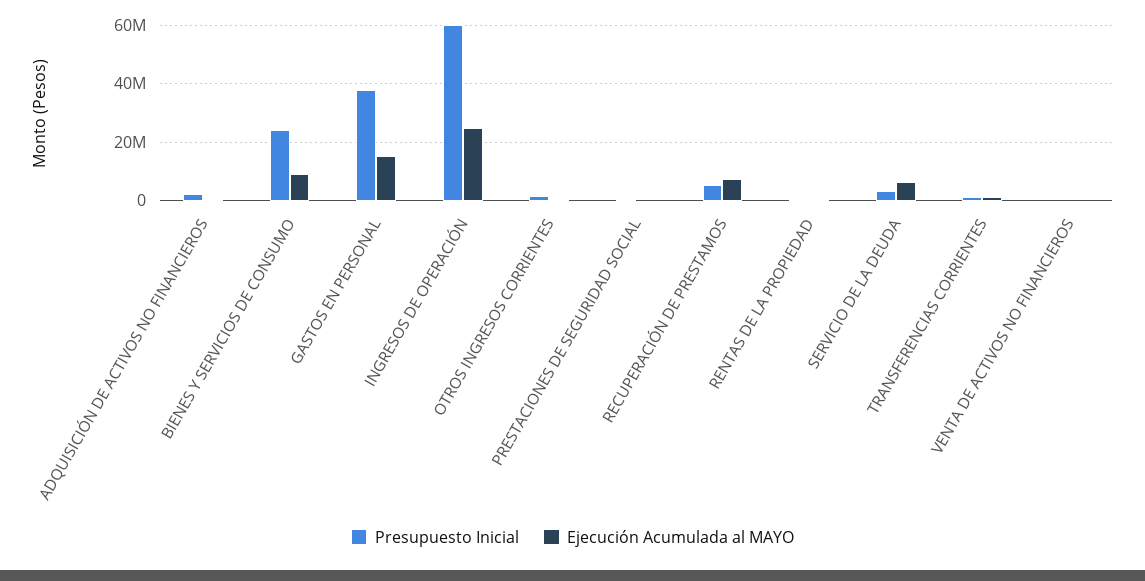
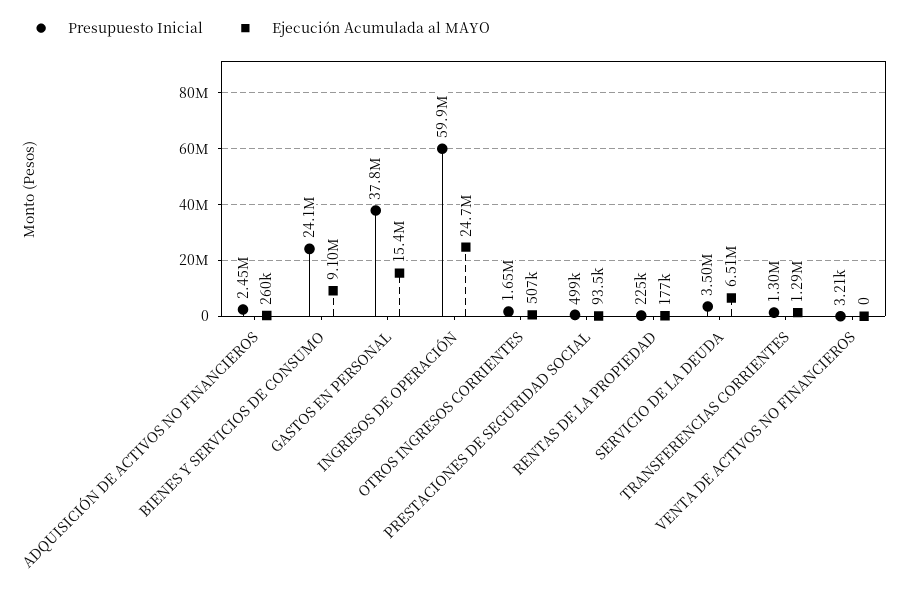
  {
    "Presupuesto Inicial": {
      "ADQUISICIÓN DE ACTIVOS NO FINANCIEROS": 2450000,
      "BIENES Y SERVICIOS DE CONSUMO": 24100000,
      "GASTOS EN PERSONAL": 37800000,
      "INGRESOS DE OPERACIÓN": 59900000,
      "OTROS INGRESOS CORRIENTES": 1650000,
      "PRESTACIONES DE SEGURIDAD SOCIAL": 499000,
-     "RECUPERACIÓN DE PRESTAMOS": 5000000,
      "RENTAS DE LA PROPIEDAD": 225000,
      "SERVICIO DE LA DEUDA": 3500000,
      "TRANSFERENCIAS CORRIENTES": 1300000,
      "VENTA DE ACTIVOS NO FINANCIEROS": 3210
    },
    "Ejecución Acumulada al MAYO": {
      "ADQUISICIÓN DE ACTIVOS NO FINANCIEROS": 260000,
      "BIENES Y SERVICIOS DE CONSUMO": 9100000,
      "GASTOS EN PERSONAL": 15400000,
      "INGRESOS DE OPERACIÓN": 24700000,
      "OTROS INGRESOS CORRIENTES": 507000,
      "PRESTACIONES DE SEGURIDAD SOCIAL": 93500,
-     "RECUPERACIÓN DE PRESTAMOS": 7500000,
      "RENTAS DE LA PROPIEDAD": 177000,
      "SERVICIO DE LA DEUDA": 6510000,
      "TRANSFERENCIAS CORRIENTES": 1290000,
      "VENTA DE ACTIVOS NO FINANCIEROS": 0
    }
  }

